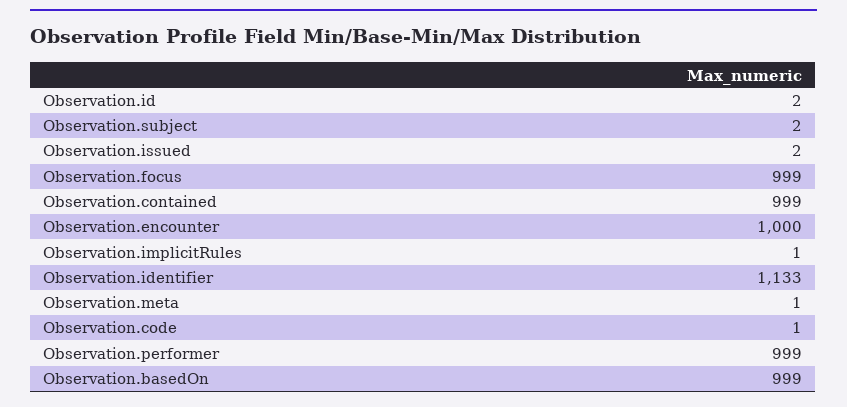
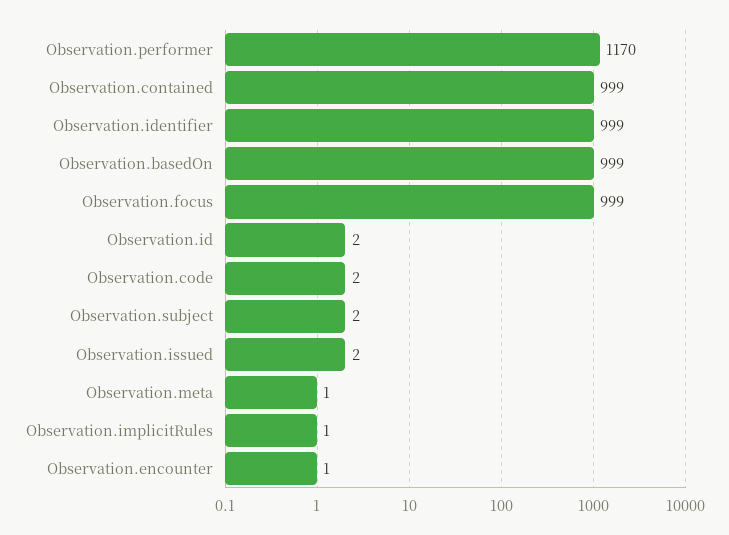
  {
    "Observation.id": 2,
    "Observation.subject": 2,
    "Observation.issued": 2,
    "Observation.focus": 999,
    "Observation.contained": 999,
-   "Observation.encounter": 1000,
+   "Observation.encounter": 1,
    "Observation.implicitRules": 1,
-   "Observation.identifier": 1133,
+   "Observation.identifier": 999,
    "Observation.meta": 1,
-   "Observation.code": 1,
+   "Observation.code": 2,
-   "Observation.performer": 999,
+   "Observation.performer": 1170,
    "Observation.basedOn": 999
  }

